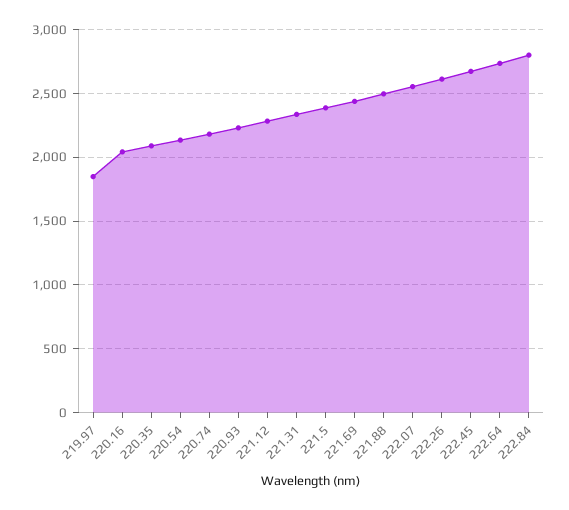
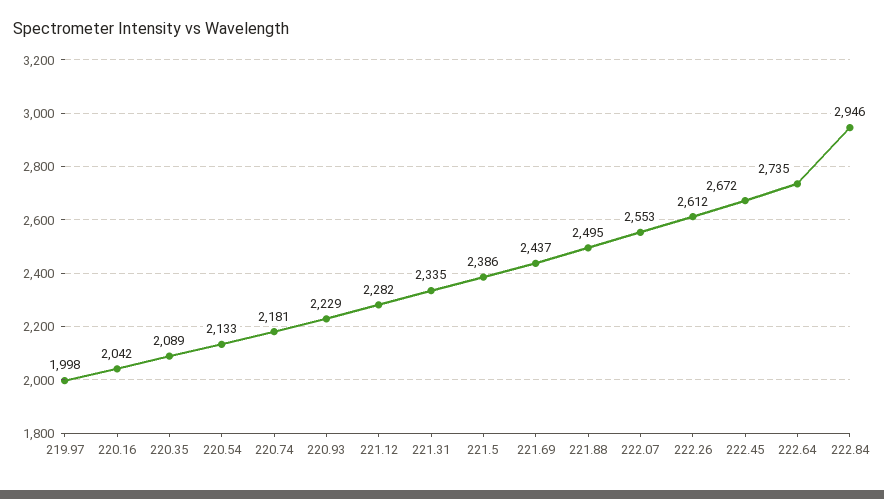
  {
-   "219.97": 1850,
+   "219.97": 1998,
    "220.16": 2042,
    "220.35": 2089,
    "220.54": 2133,
    "220.74": 2181,
    "220.93": 2229,
    "221.12": 2282,
    "221.31": 2335,
    "221.5": 2386,
    "221.69": 2437,
    "221.88": 2495,
    "222.07": 2553,
    "222.26": 2612,
    "222.45": 2672,
    "222.64": 2735,
-   "222.84": 2800
+   "222.84": 2946
  }

